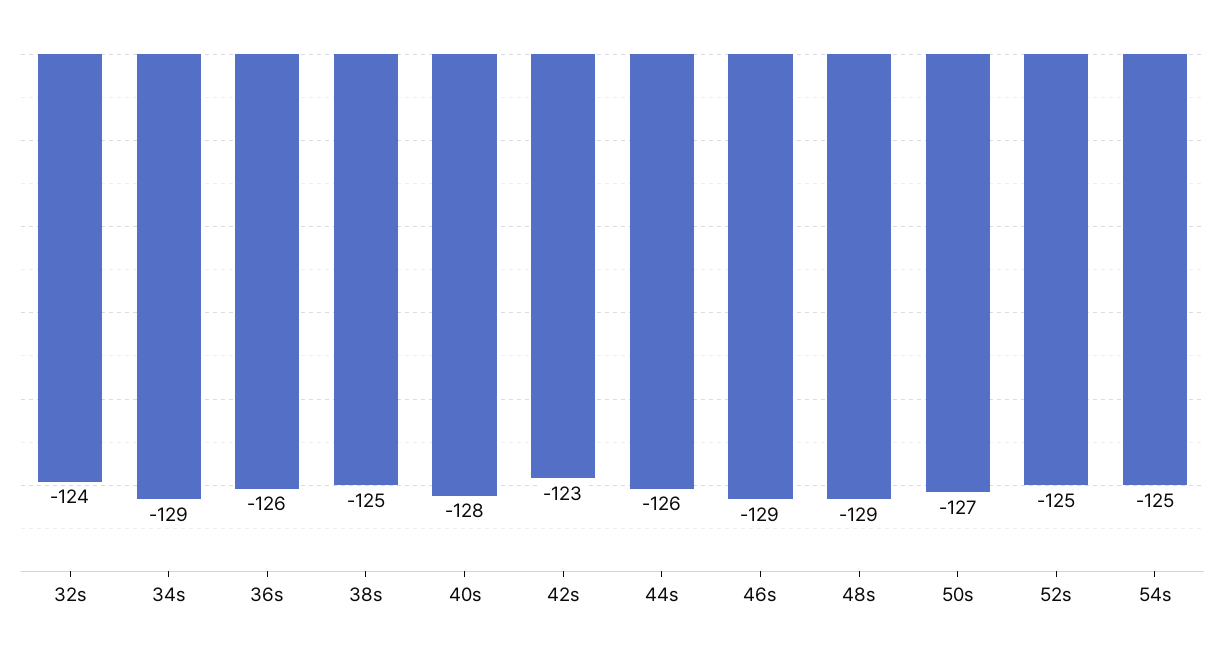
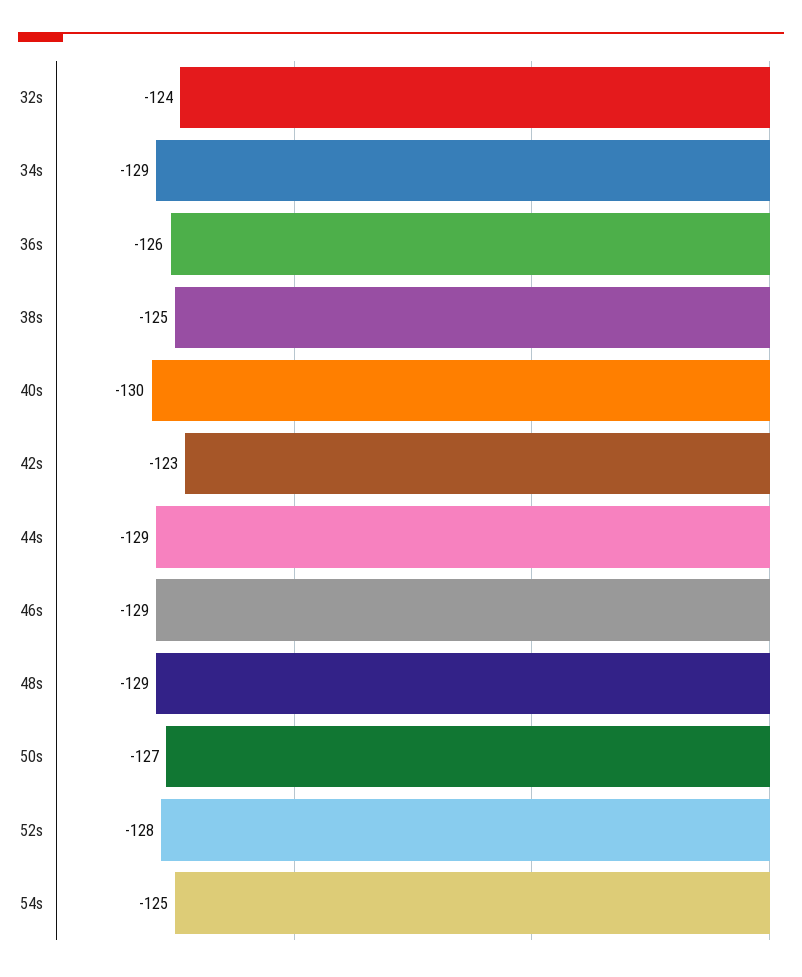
  {
    "32s": -124,
    "34s": -129,
    "36s": -126,
    "38s": -125,
-   "40s": -128,
+   "40s": -130,
    "42s": -123,
-   "44s": -126,
+   "44s": -129,
    "46s": -129,
    "48s": -129,
    "50s": -127,
-   "52s": -125,
+   "52s": -128,
    "54s": -125
  }

